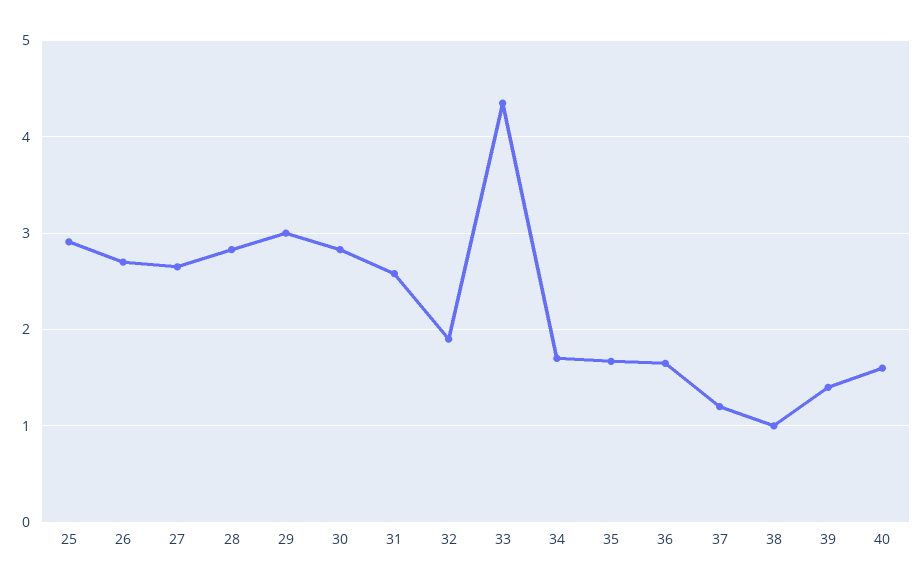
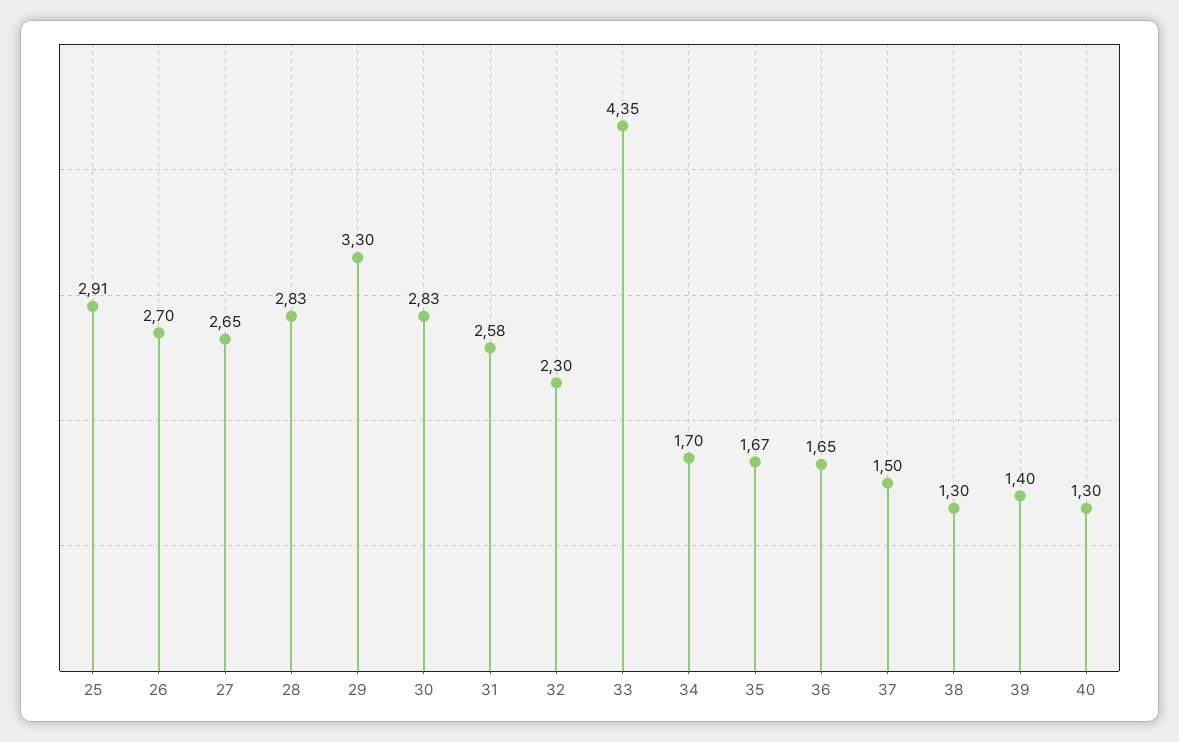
  {
    "25": 2.91,
    "26": 2.7,
    "27": 2.65,
    "28": 2.83,
-   "29": 3,
+   "29": 3.3,
    "30": 2.83,
    "31": 2.58,
-   "32": 1.9,
+   "32": 2.3,
    "33": 4.35,
    "34": 1.7,
    "35": 1.67,
    "36": 1.65,
-   "37": 1.2,
+   "37": 1.5,
-   "38": 1,
+   "38": 1.3,
    "39": 1.4,
-   "40": 1.6
+   "40": 1.3
  }

